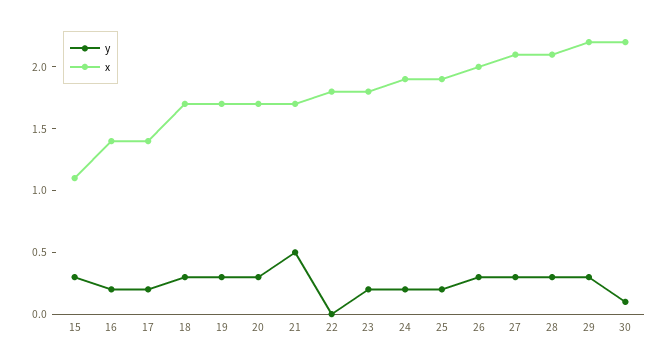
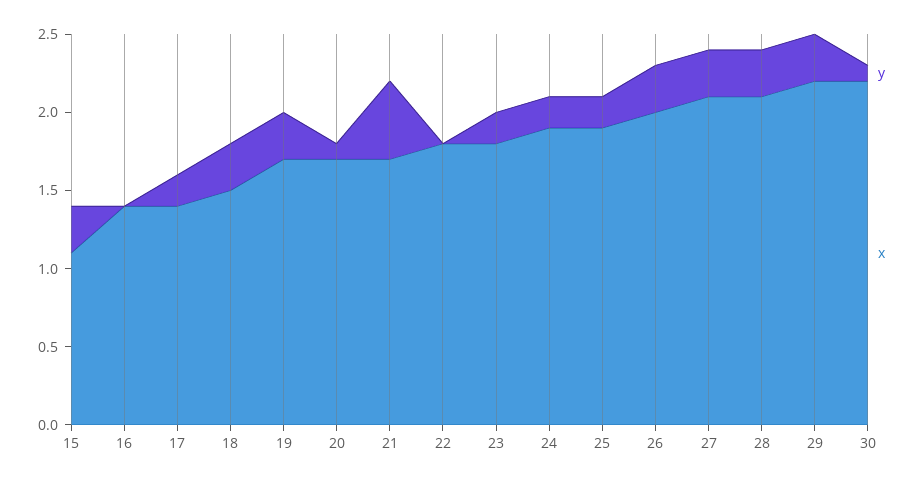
  {
    "y": {
      "15": 0.3,
-     "16": 0.2,
+     "16": 0,
      "17": 0.2,
      "18": 0.3,
      "19": 0.3,
-     "20": 0.3,
+     "20": 0.1,
      "21": 0.5,
      "22": 0,
      "23": 0.2,
      "24": 0.2,
      "25": 0.2,
      "26": 0.3,
      "27": 0.3,
      "28": 0.3,
      "29": 0.3,
      "30": 0.1
    },
    "x": {
      "15": 1.1,
      "16": 1.4,
      "17": 1.4,
-     "18": 1.7,
+     "18": 1.5,
      "19": 1.7,
      "20": 1.7,
      "21": 1.7,
      "22": 1.8,
      "23": 1.8,
      "24": 1.9,
      "25": 1.9,
      "26": 2,
      "27": 2.1,
      "28": 2.1,
      "29": 2.2,
      "30": 2.2
    }
  }

